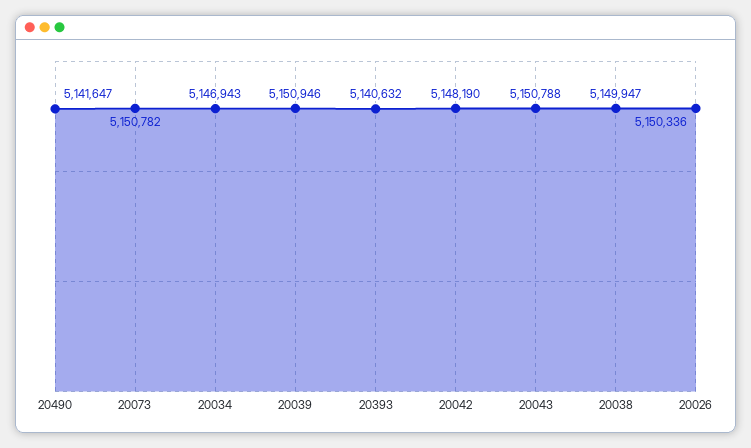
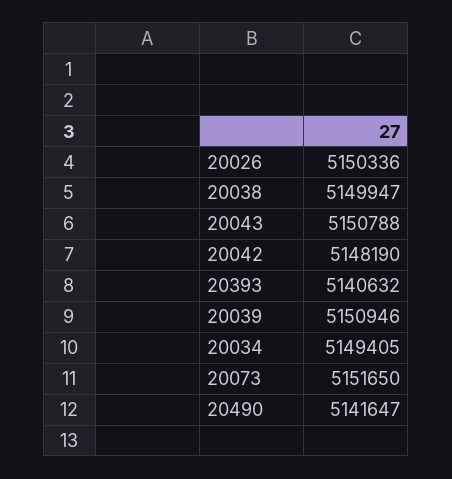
  {
    "20490": 5141647,
-   "20073": 5150782,
+   "20073": 5151650,
-   "20034": 5146943,
+   "20034": 5149405,
    "20039": 5150946,
    "20393": 5140632,
    "20042": 5148190,
    "20043": 5150788,
    "20038": 5149947,
    "20026": 5150336
  }

